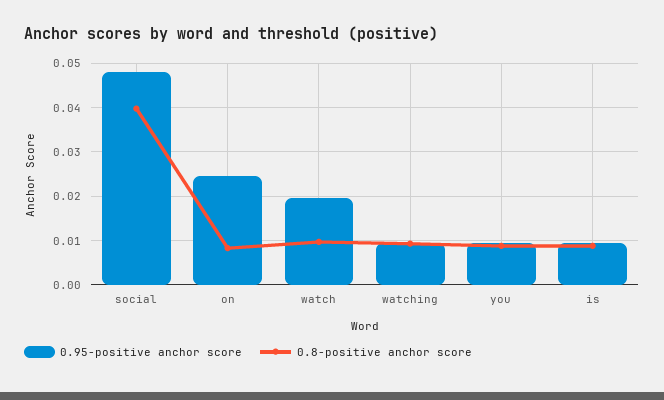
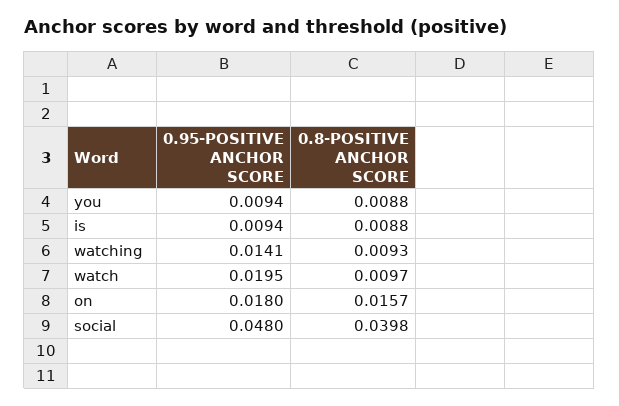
  {
    "0.95-positive anchor score": {
      "social": 0.048,
-     "on": 0.024,
+     "on": 0.018,
      "watch": 0.0195,
-     "watching": 0.01,
+     "watching": 0.0141,
      "you": 0.0094,
      "is": 0.0094
    },
    "0.8-positive anchor score": {
      "social": 0.0398,
-     "on": 0.008,
+     "on": 0.0157,
      "watch": 0.0097,
      "watching": 0.0093,
      "you": 0.0088,
      "is": 0.0088
    }
  }

